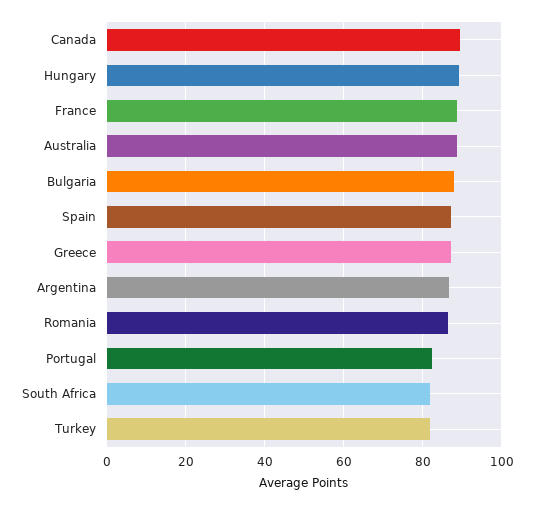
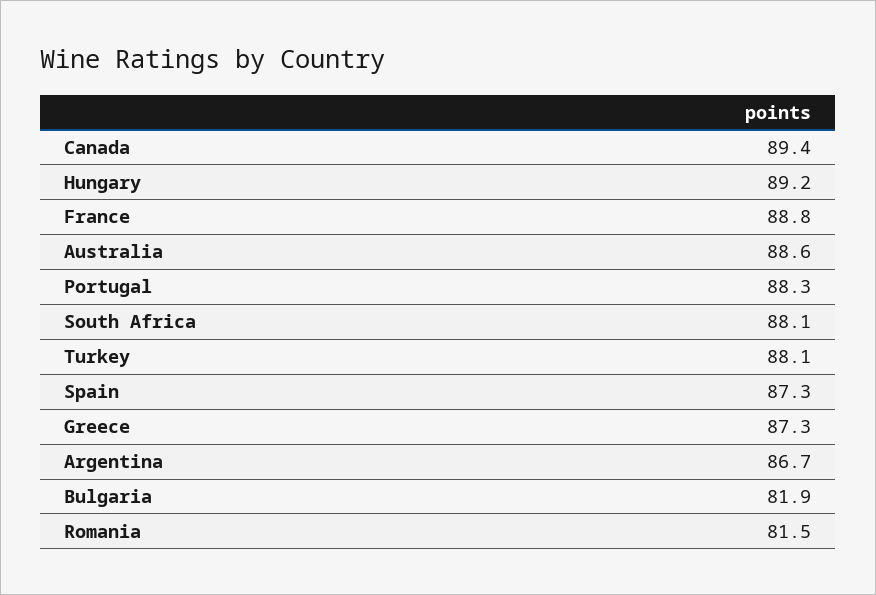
  {
    "Canada": 89.4,
    "Hungary": 89.2,
    "France": 88.8,
    "Australia": 88.6,
-   "Bulgaria": 88,
+   "Bulgaria": 81.9,
    "Spain": 87.3,
    "Greece": 87.3,
    "Argentina": 86.7,
-   "Romania": 86,
+   "Romania": 81.5,
-   "Portugal": 82,
+   "Portugal": 88.3,
-   "South Africa": 82,
+   "South Africa": 88.1,
-   "Turkey": 82
+   "Turkey": 88.1
  }

